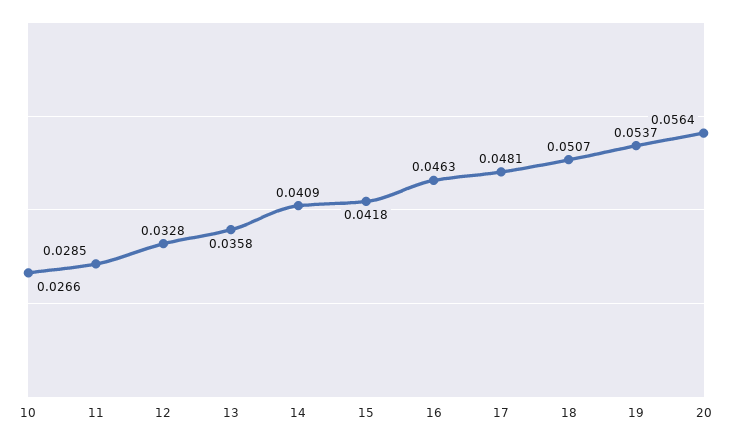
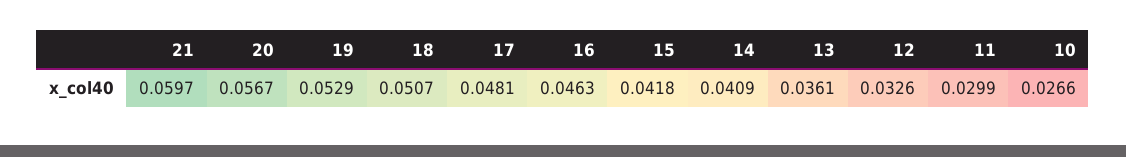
  {
    "10": 0.0266,
-   "11": 0.0285,
+   "11": 0.0299,
-   "12": 0.0328,
+   "12": 0.0326,
-   "13": 0.0358,
+   "13": 0.0361,
    "14": 0.0409,
    "15": 0.0418,
    "16": 0.0463,
    "17": 0.0481,
    "18": 0.0507,
-   "19": 0.0537,
+   "19": 0.0529,
-   "20": 0.0564
+   "20": 0.0567,
+   "21": 0.0597
  }

